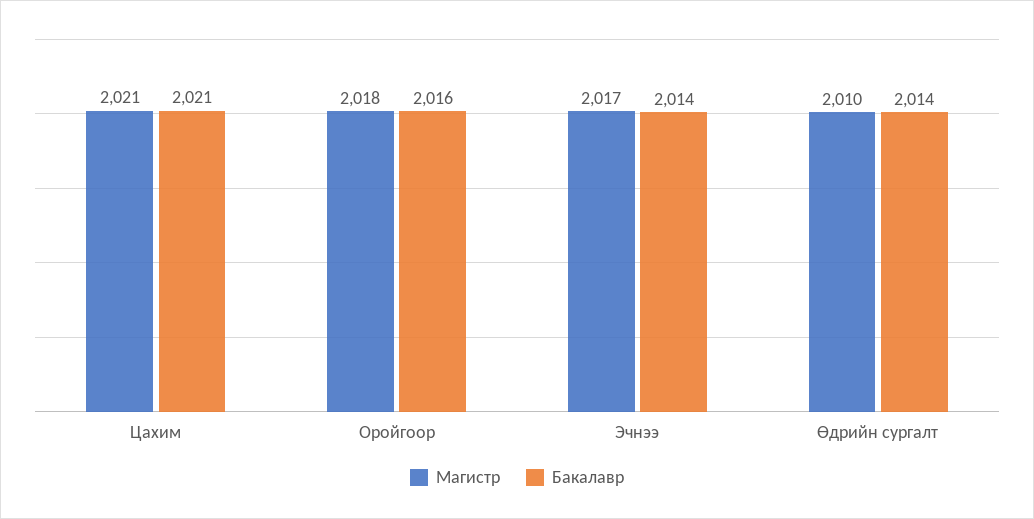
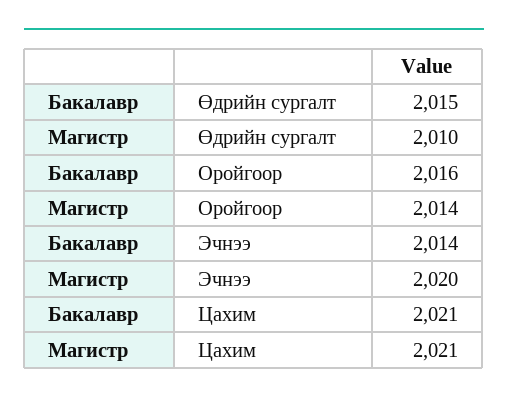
  {
    "Магистр": {
      "Цахим": 2021,
-     "Оройгоор": 2018,
+     "Оройгоор": 2014,
-     "Эчнээ": 2017,
+     "Эчнээ": 2020,
      "Өдрийн сургалт": 2010
    },
    "Бакалавр": {
      "Цахим": 2021,
      "Оройгоор": 2016,
      "Эчнээ": 2014,
-     "Өдрийн сургалт": 2014
+     "Өдрийн сургалт": 2015
    }
  }

